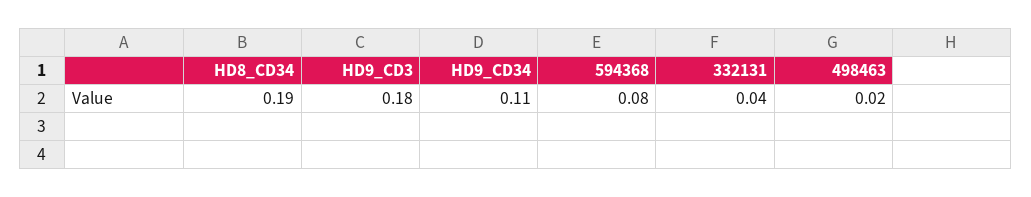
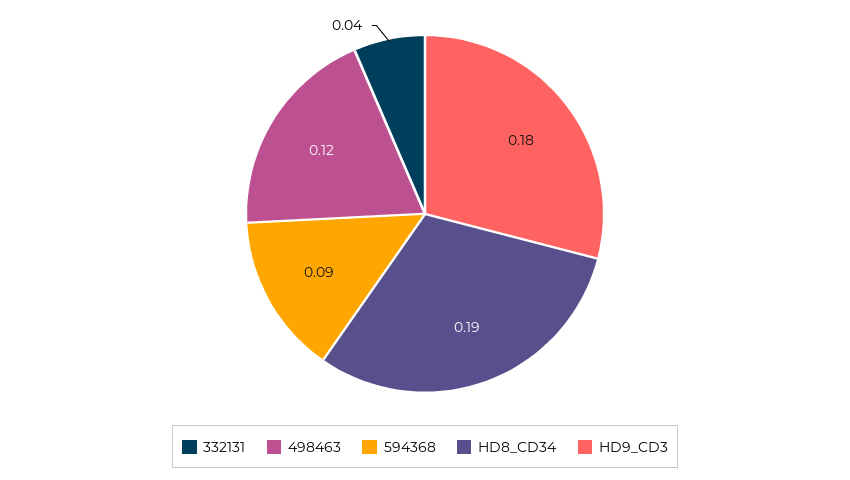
  {
    "HD8_CD34": 0.19,
    "HD9_CD3": 0.18,
-   "HD9_CD34": 0.11,
-   "594368": 0.08,
+   "594368": 0.09,
    "332131": 0.04,
-   "498463": 0.02
+   "498463": 0.12
  }

